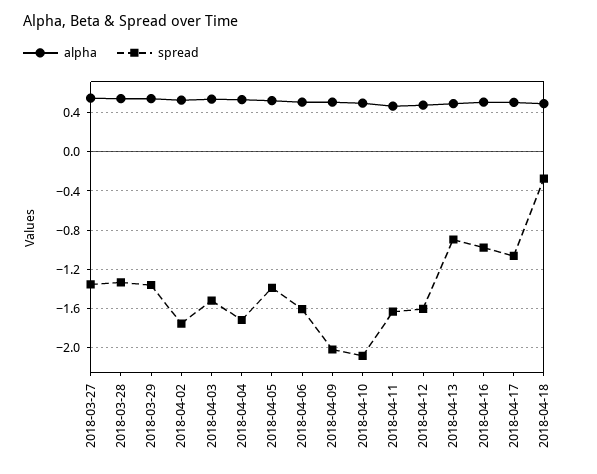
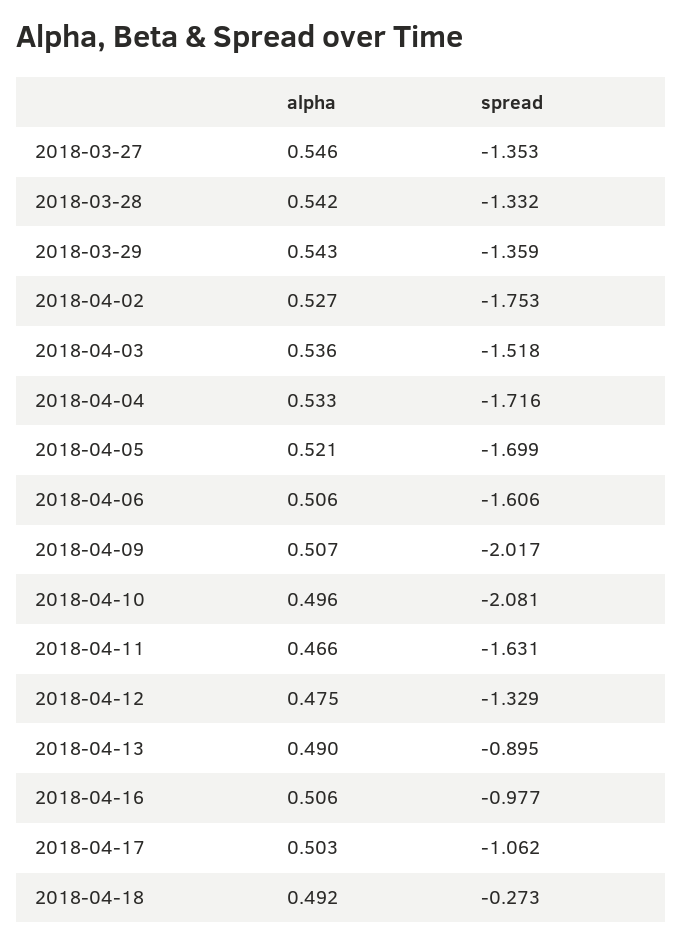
  {
    "alpha": {
      "2018-03-27": 0.546,
      "2018-03-28": 0.542,
      "2018-03-29": 0.543,
      "2018-04-02": 0.527,
      "2018-04-03": 0.536,
      "2018-04-04": 0.533,
      "2018-04-05": 0.521,
      "2018-04-06": 0.506,
      "2018-04-09": 0.507,
      "2018-04-10": 0.496,
      "2018-04-11": 0.466,
      "2018-04-12": 0.475,
      "2018-04-13": 0.49,
      "2018-04-16": 0.506,
      "2018-04-17": 0.503,
      "2018-04-18": 0.492
    },
    "spread": {
      "2018-03-27": -1.353,
      "2018-03-28": -1.332,
      "2018-03-29": -1.359,
      "2018-04-02": -1.753,
      "2018-04-03": -1.518,
      "2018-04-04": -1.716,
-     "2018-04-05": -1.4,
+     "2018-04-05": -1.699,
      "2018-04-06": -1.606,
      "2018-04-09": -2.017,
      "2018-04-10": -2.081,
      "2018-04-11": -1.631,
-     "2018-04-12": -1.6,
+     "2018-04-12": -1.329,
      "2018-04-13": -0.895,
      "2018-04-16": -0.977,
      "2018-04-17": -1.062,
      "2018-04-18": -0.273
    }
  }

